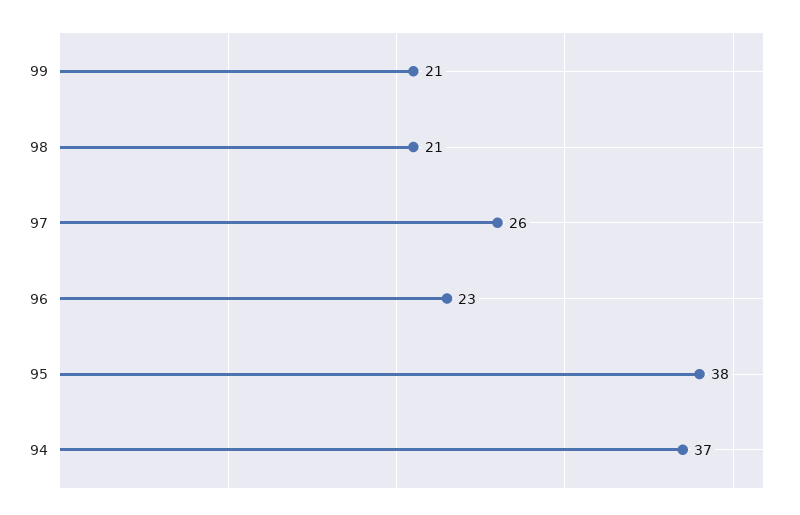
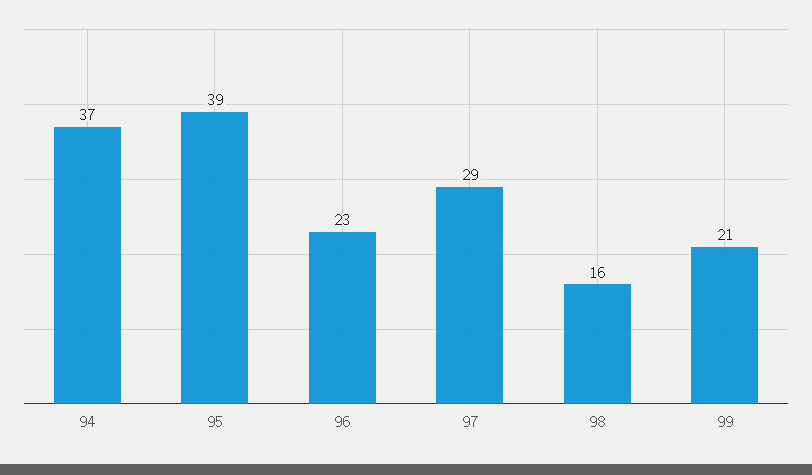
  {
    "99": 21,
-   "98": 21,
+   "98": 16,
-   "97": 26,
+   "97": 29,
    "96": 23,
-   "95": 38,
+   "95": 39,
    "94": 37
  }

